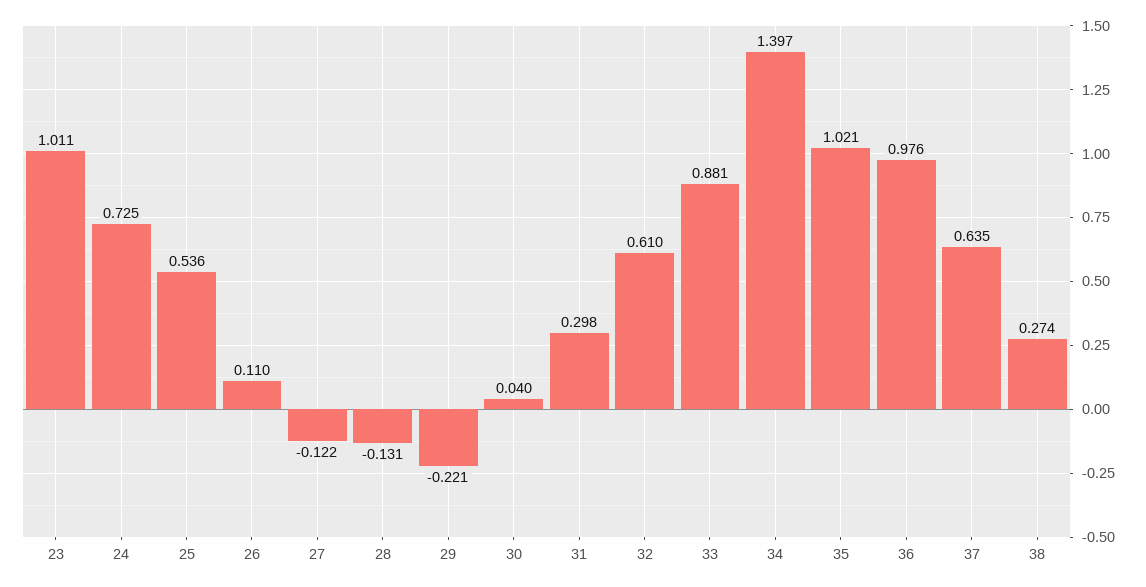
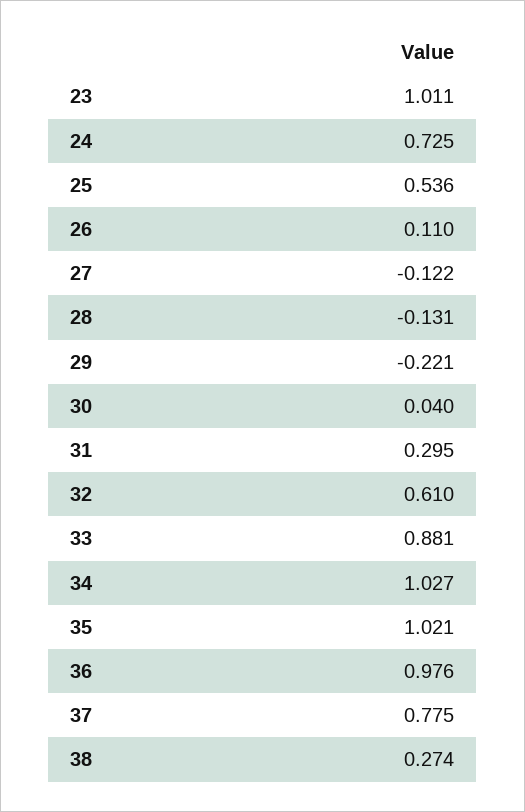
  {
    "23": 1.011,
    "24": 0.725,
    "25": 0.536,
    "26": 0.11,
    "27": -0.122,
    "28": -0.131,
    "29": -0.221,
    "30": 0.04,
-   "31": 0.298,
+   "31": 0.295,
    "32": 0.61,
    "33": 0.881,
-   "34": 1.397,
+   "34": 1.027,
    "35": 1.021,
    "36": 0.976,
-   "37": 0.635,
+   "37": 0.775,
    "38": 0.274
  }

